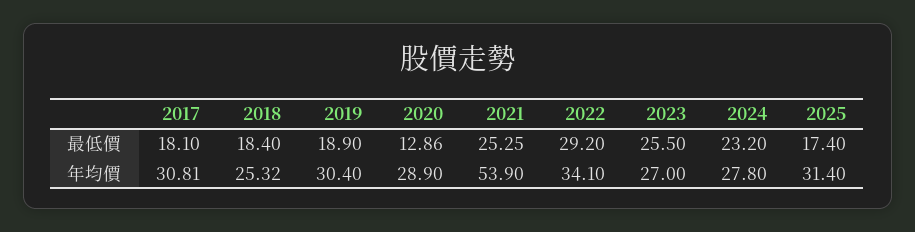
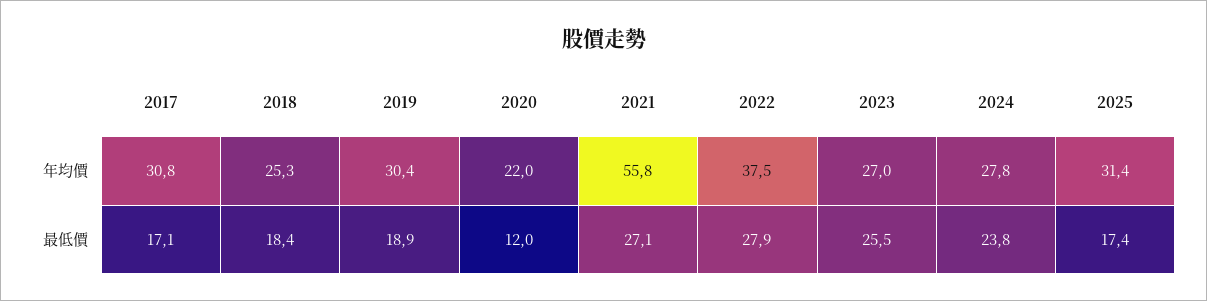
  {
    "2017": {
-     "最低價": 18.1,
+     "最低價": 17.1,
      "年均價": 30.81
    },
    "2018": {
      "最低價": 18.4,
      "年均價": 25.32
    },
    "2019": {
      "最低價": 18.9,
      "年均價": 30.4
    },
    "2020": {
-     "最低價": 12.86,
+     "最低價": 12,
-     "年均價": 28.9
+     "年均價": 22
    },
    "2021": {
-     "最低價": 25.25,
+     "最低價": 27.1,
-     "年均價": 53.9
+     "年均價": 55.8
    },
    "2022": {
-     "最低價": 29.2,
+     "最低價": 27.9,
-     "年均價": 34.1
+     "年均價": 37.5
    },
    "2023": {
      "最低價": 25.5,
      "年均價": 27
    },
    "2024": {
-     "最低價": 23.2,
+     "最低價": 23.8,
      "年均價": 27.8
    },
    "2025": {
      "最低價": 17.4,
      "年均價": 31.4
    }
  }

